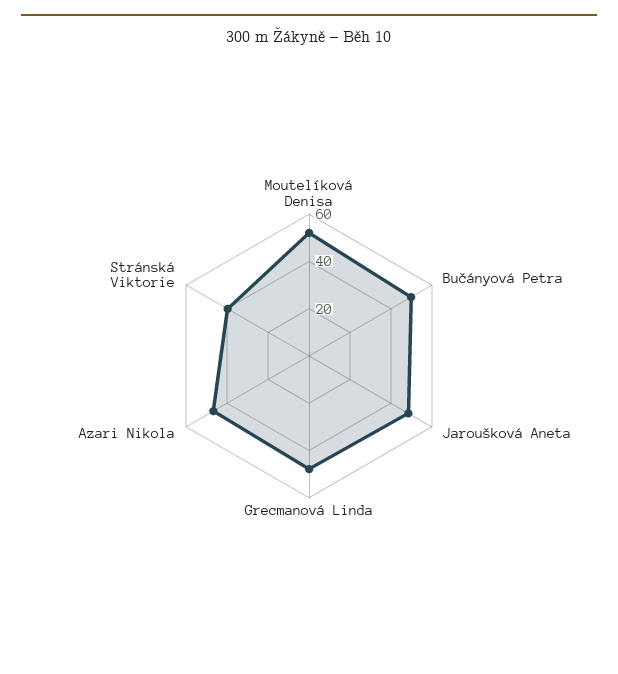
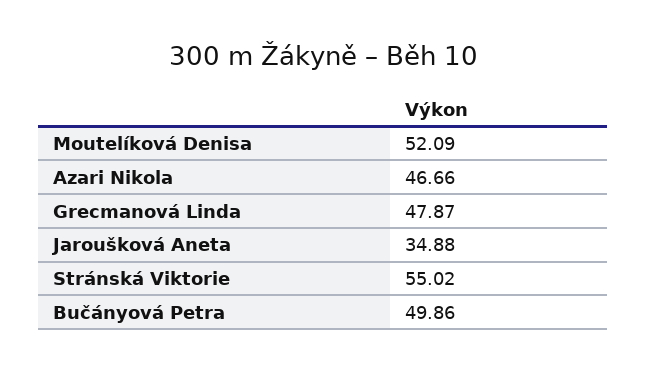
  {
    "Moutelíková Denisa": 52.09,
    "Bučányová Petra": 49.86,
-   "Jaroušková Aneta": 50,
+   "Jaroušková Aneta": 34.88,
    "Grecmanová Linda": 47.87,
    "Azari Nikola": 46.66,
-   "Stránská Viktorie": 40
+   "Stránská Viktorie": 55.02
  }

